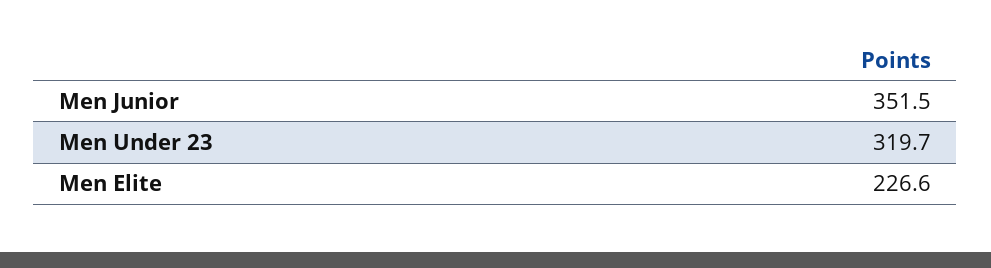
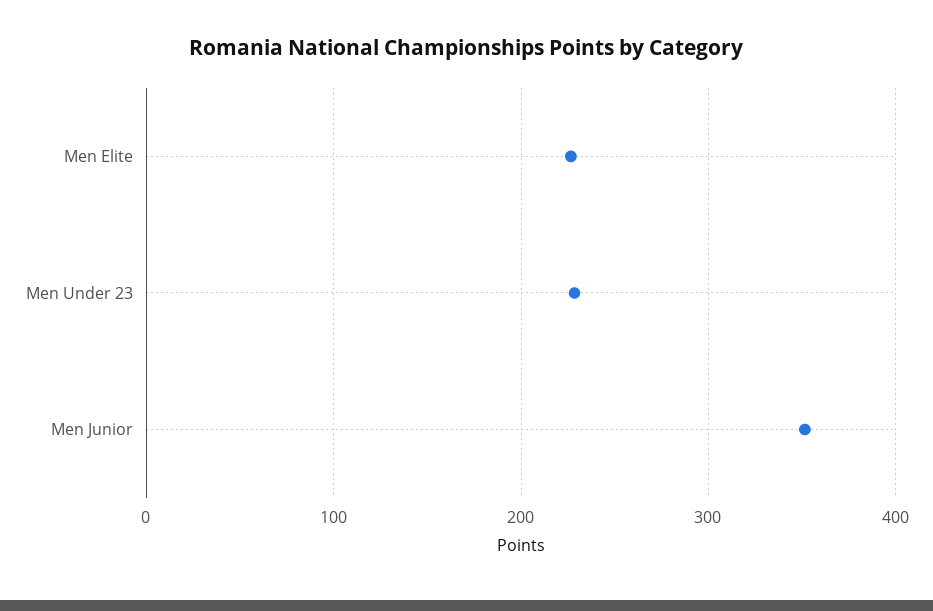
  {
    "Men Junior": 351.5,
-   "Men Under 23": 319.7,
+   "Men Under 23": 230,
    "Men Elite": 226.6
  }

